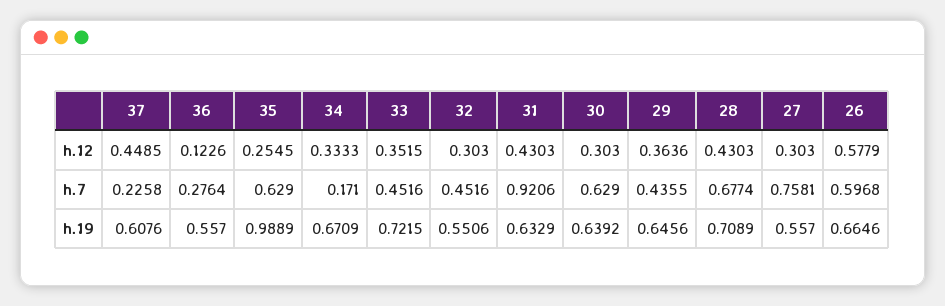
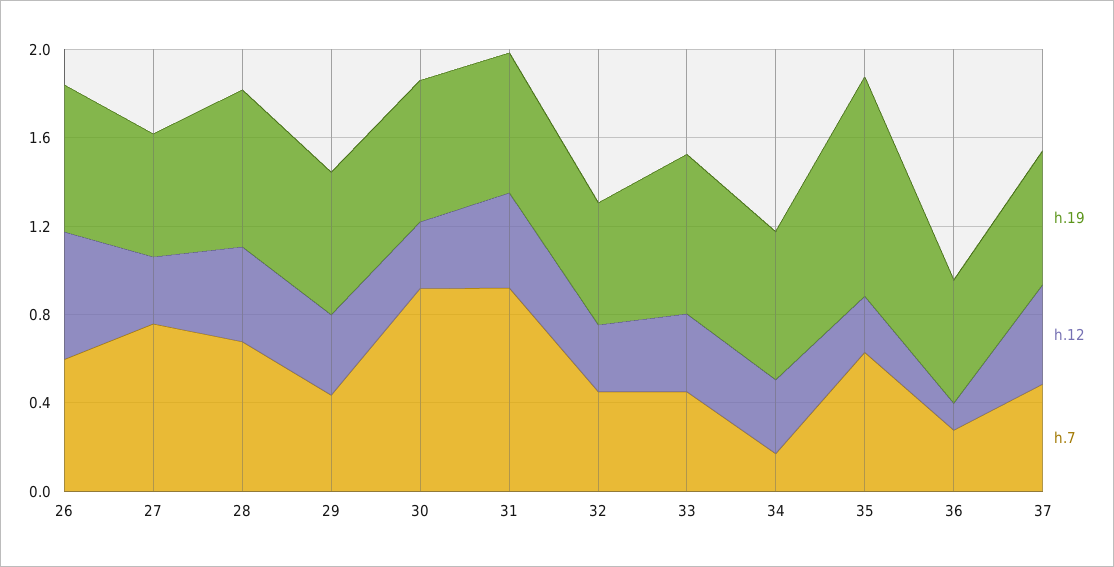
  {
    "h.12": {
      "37": 0.4485,
      "36": 0.1226,
      "35": 0.2545,
      "34": 0.3333,
      "33": 0.3515,
      "32": 0.303,
      "31": 0.4303,
      "30": 0.303,
      "29": 0.3636,
      "28": 0.4303,
      "27": 0.303,
      "26": 0.5779
    },
    "h.7": {
-     "37": 0.2258,
+     "37": 0.5,
      "36": 0.2764,
      "35": 0.629,
      "34": 0.171,
      "33": 0.4516,
      "32": 0.4516,
      "31": 0.9206,
-     "30": 0.629,
+     "30": 0.9,
      "29": 0.4355,
      "28": 0.6774,
      "27": 0.7581,
      "26": 0.5968
    },
    "h.19": {
      "37": 0.6076,
      "36": 0.557,
      "35": 0.9889,
      "34": 0.6709,
      "33": 0.7215,
      "32": 0.5506,
      "31": 0.6329,
      "30": 0.6392,
      "29": 0.6456,
      "28": 0.7089,
      "27": 0.557,
      "26": 0.6646
    }
  }

